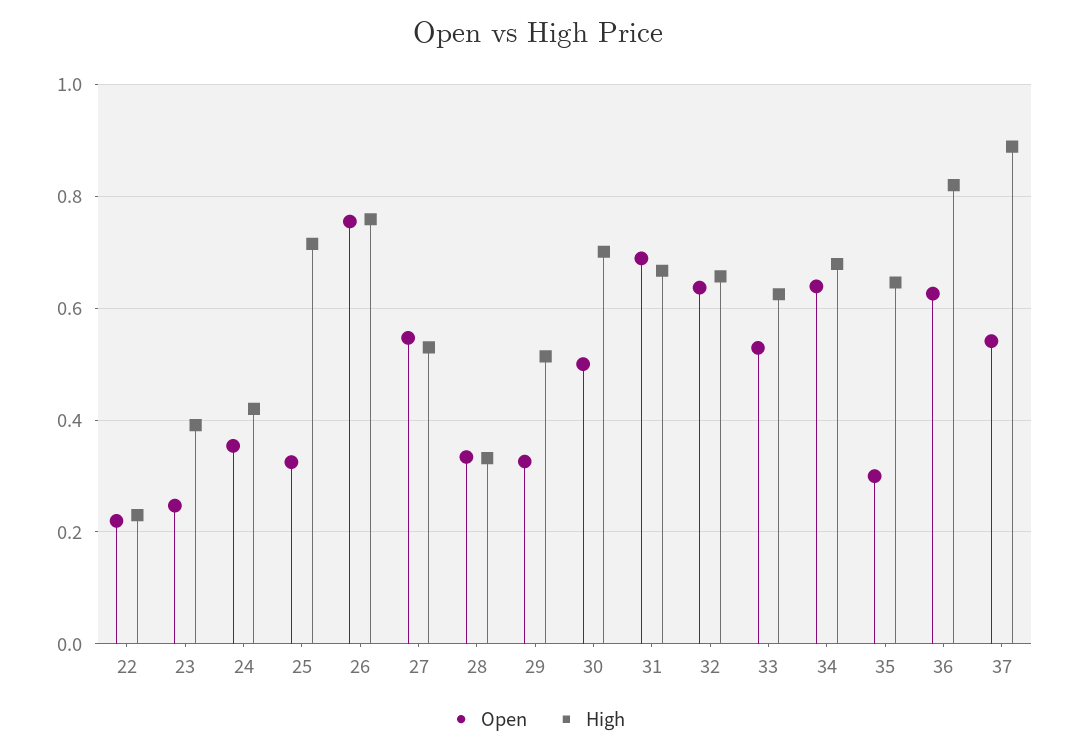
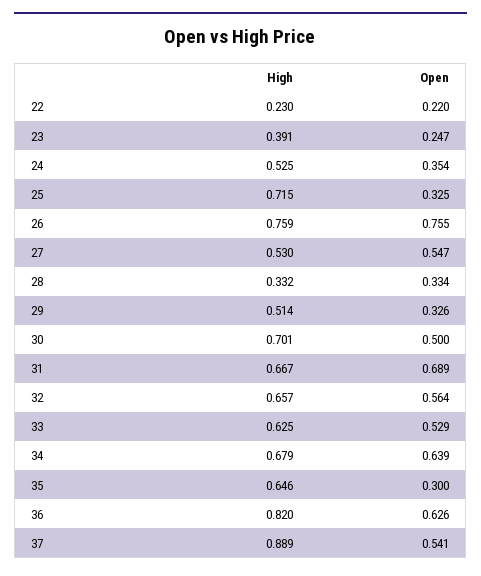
  {
    "Open": {
      "22": 0.22,
      "23": 0.247,
      "24": 0.354,
      "25": 0.325,
      "26": 0.755,
      "27": 0.547,
      "28": 0.334,
      "29": 0.326,
      "30": 0.5,
      "31": 0.689,
-     "32": 0.64,
+     "32": 0.564,
      "33": 0.529,
      "34": 0.639,
      "35": 0.3,
      "36": 0.626,
      "37": 0.541
    },
    "High": {
      "22": 0.23,
      "23": 0.391,
-     "24": 0.42,
+     "24": 0.525,
      "25": 0.715,
      "26": 0.759,
      "27": 0.53,
      "28": 0.332,
      "29": 0.514,
      "30": 0.701,
      "31": 0.667,
      "32": 0.657,
      "33": 0.625,
      "34": 0.679,
      "35": 0.646,
      "36": 0.82,
      "37": 0.889
    }
  }

